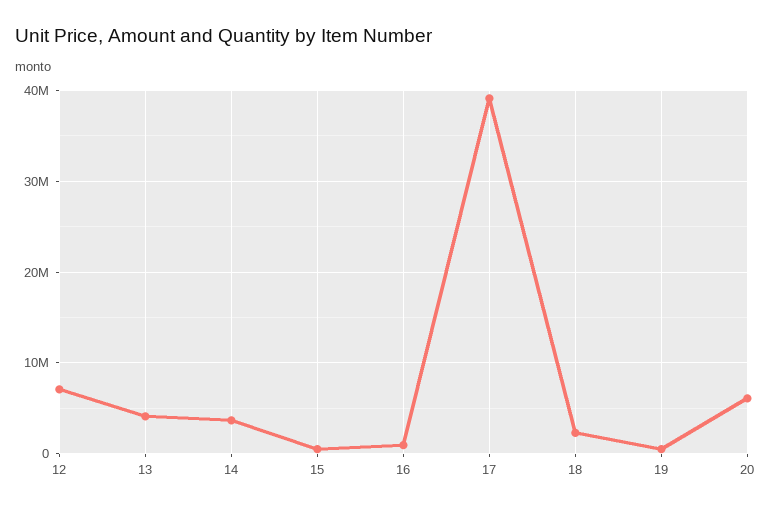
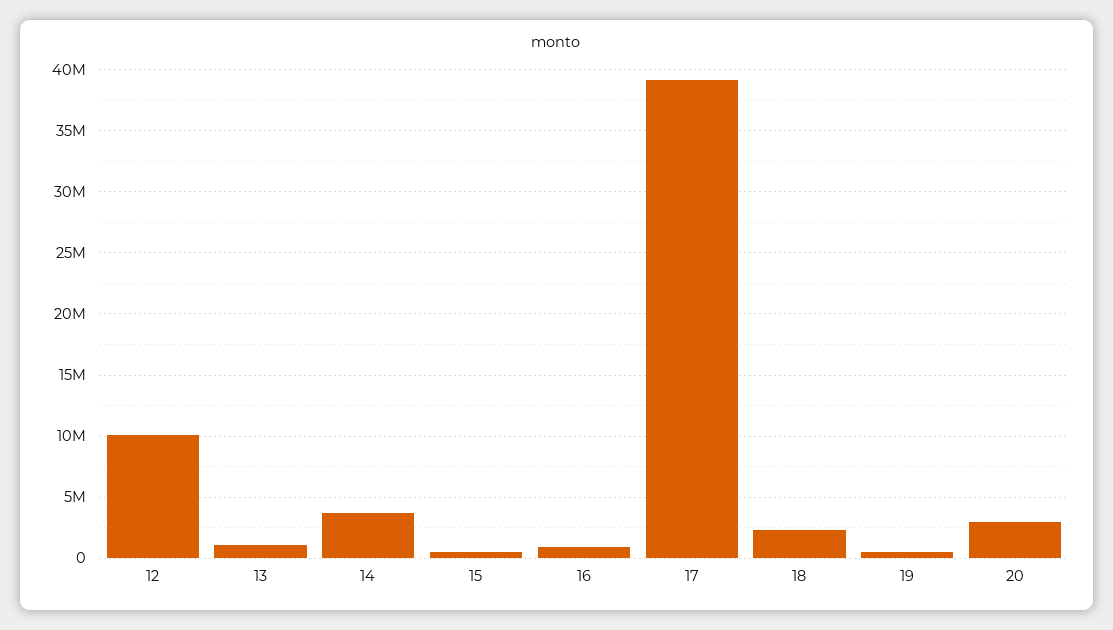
  {
-   "12": 7000000,
+   "12": 10000000,
-   "13": 4000000,
+   "13": 1000000,
    "14": 3500000,
    "15": 500000,
    "16": 1000000,
    "17": 39000000,
    "18": 2500000,
    "19": 500000,
-   "20": 6000000
+   "20": 3000000
  }

